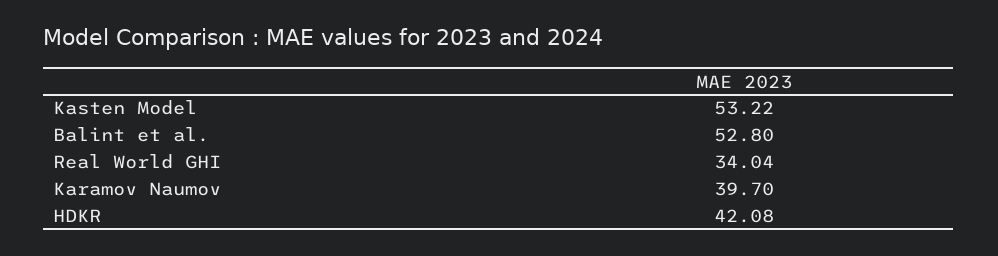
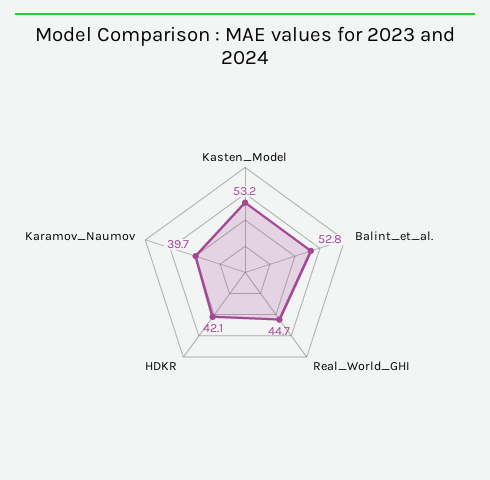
  {
    "Kasten Model": 53.22,
    "Balint et al.": 52.8,
-   "Real World GHI": 34.04,
+   "Real World GHI": 44.7,
    "Karamov Naumov": 39.7,
    "HDKR": 42.08
  }

